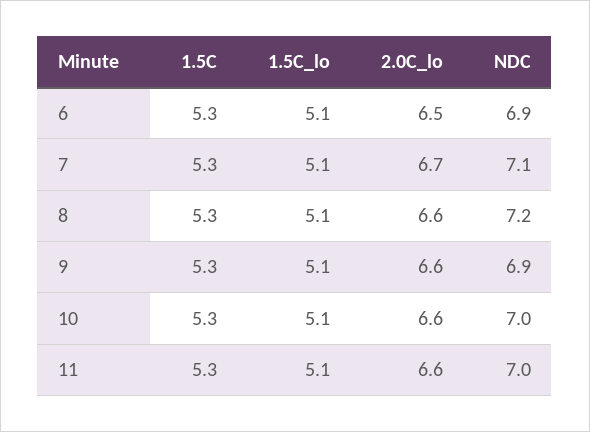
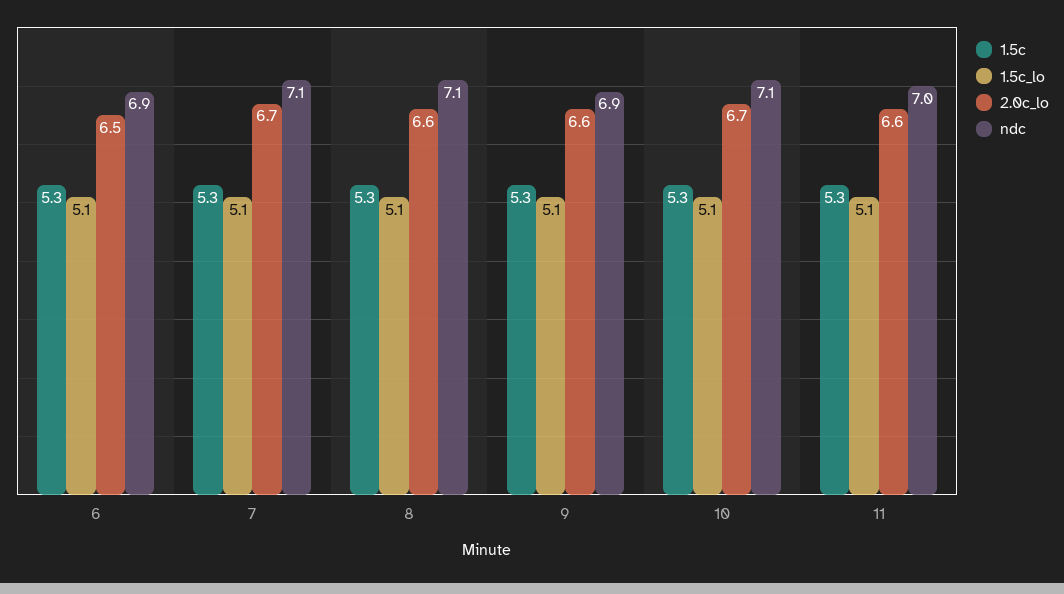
  {
    "1.5C": {
      "6": 5.3,
      "7": 5.3,
      "8": 5.3,
      "9": 5.3,
      "10": 5.3,
      "11": 5.3
    },
    "1.5C_lo": {
      "6": 5.1,
      "7": 5.1,
      "8": 5.1,
      "9": 5.1,
      "10": 5.1,
      "11": 5.1
    },
    "2.0C_lo": {
      "6": 6.5,
      "7": 6.7,
      "8": 6.6,
      "9": 6.6,
-     "10": 6.6,
+     "10": 6.7,
      "11": 6.6
    },
    "NDC": {
      "6": 6.9,
      "7": 7.1,
-     "8": 7.2,
+     "8": 7.1,
      "9": 6.9,
-     "10": 7,
+     "10": 7.1,
      "11": 7
    }
  }

